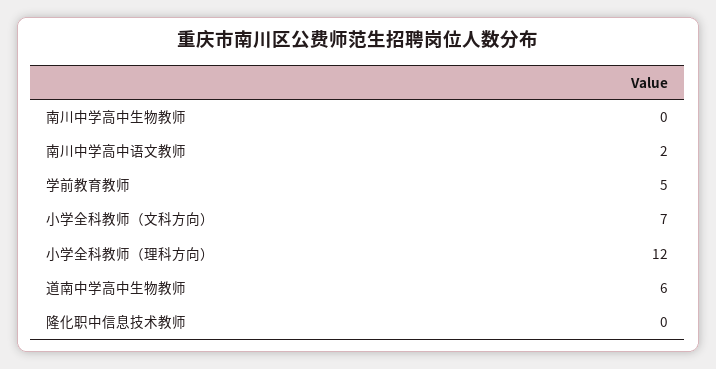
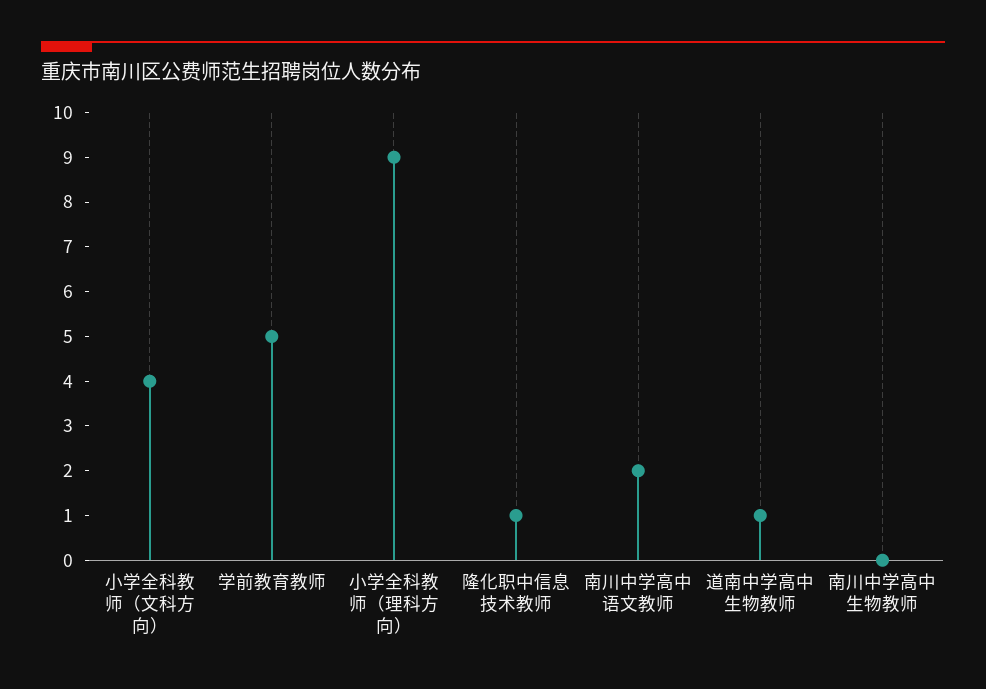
  {
    "南川中学高中生物教师": 0,
    "南川中学高中语文教师": 2,
    "学前教育教师": 5,
-   "小学全科教师（文科方向）": 7,
+   "小学全科教师（文科方向）": 4,
-   "小学全科教师（理科方向）": 12,
+   "小学全科教师（理科方向）": 9,
-   "道南中学高中生物教师": 6,
+   "道南中学高中生物教师": 1,
-   "隆化职中信息技术教师": 0
+   "隆化职中信息技术教师": 1
  }

